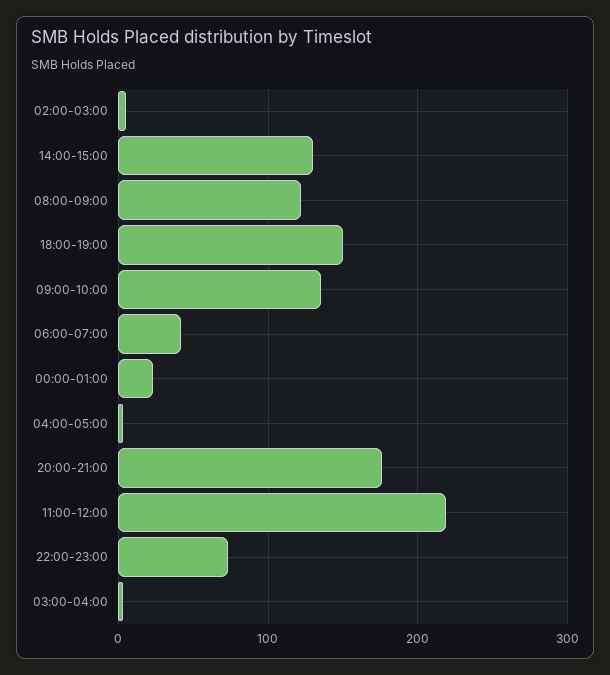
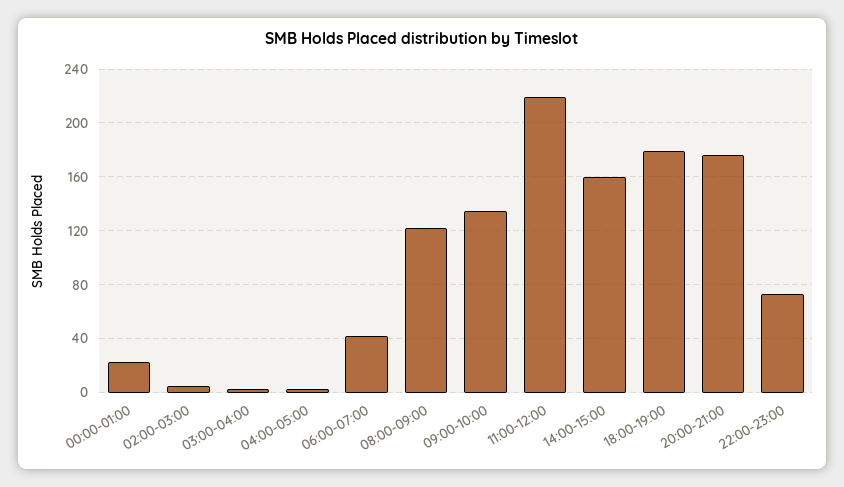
  {
    "02:00-03:00": 5,
-   "14:00-15:00": 130,
+   "14:00-15:00": 160,
    "08:00-09:00": 120,
-   "18:00-19:00": 150,
+   "18:00-19:00": 180,
    "09:00-10:00": 135,
    "06:00-07:00": 40,
    "00:00-01:00": 25,
    "04:00-05:00": 5,
    "20:00-21:00": 175,
    "11:00-12:00": 220,
    "22:00-23:00": 75,
    "03:00-04:00": 5
  }

